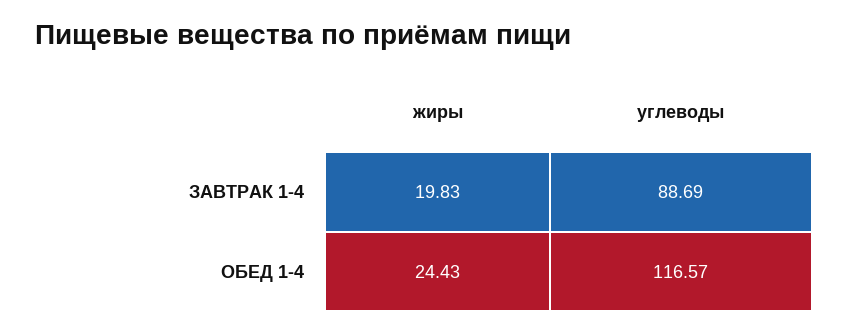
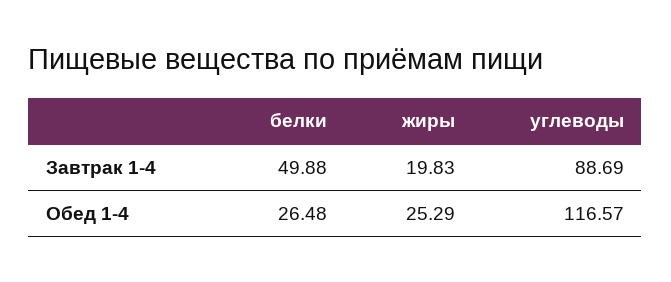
  {
    "жиры": {
      "ЗАВТРАК 1-4": 19.83,
-     "ОБЕД 1-4": 24.43
+     "ОБЕД 1-4": 25.29
    },
    "углеводы": {
      "ЗАВТРАК 1-4": 88.69,
      "ОБЕД 1-4": 116.57
-   }
+   },
+   "белки": {
+     "ЗАВТРАК 1-4": 49.88,
+     "ОБЕД 1-4": 26.48
+   }
  }

